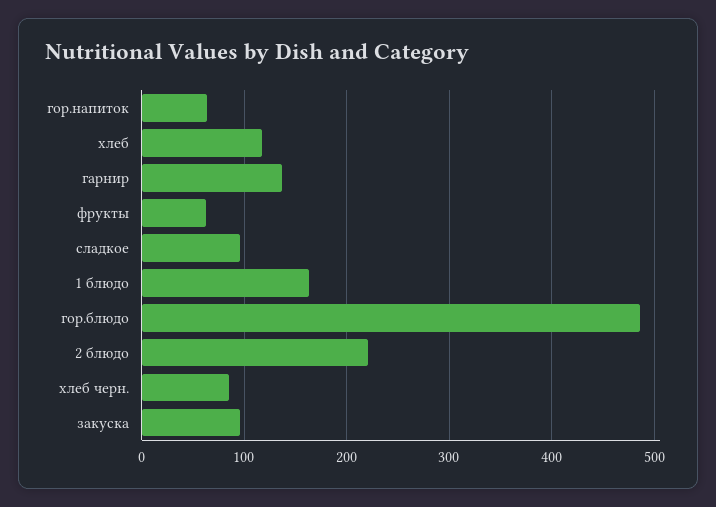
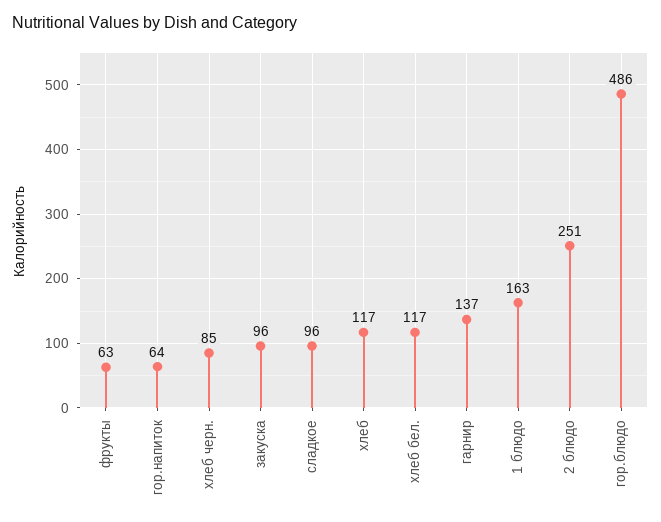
  {
    "гор.напиток": 64,
    "хлеб": 117,
    "гарнир": 137,
    "фрукты": 63,
    "сладкое": 96,
    "1 блюдо": 163,
    "гор.блюдо": 486,
-   "2 блюдо": 220,
+   "2 блюдо": 251,
    "хлеб черн.": 85,
-   "закуска": 96
+   "закуска": 96,
+   "хлеб бел.": 117
  }

